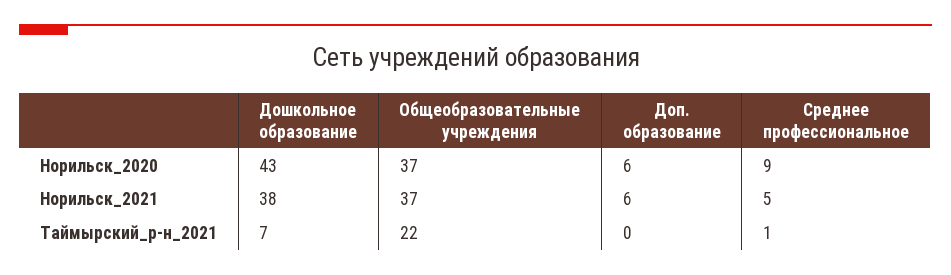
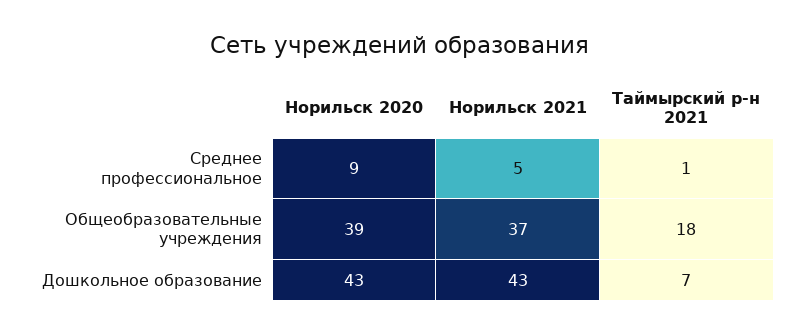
  {
    "Дошкольное образование": {
      "Норильск_2020": 43,
-     "Норильск_2021": 38,
+     "Норильск_2021": 43,
      "Таймырский_р-н_2021": 7
    },
    "Общеобразовательные учреждения": {
-     "Норильск_2020": 37,
+     "Норильск_2020": 39,
      "Норильск_2021": 37,
-     "Таймырский_р-н_2021": 22
+     "Таймырский_р-н_2021": 18
    },
-   "Доп. образование": {
-     "Норильск_2020": 6,
-     "Норильск_2021": 6,
-     "Таймырский_р-н_2021": 0
-   },
    "Среднее профессиональное": {
      "Норильск_2020": 9,
      "Норильск_2021": 5,
      "Таймырский_р-н_2021": 1
    }
  }

